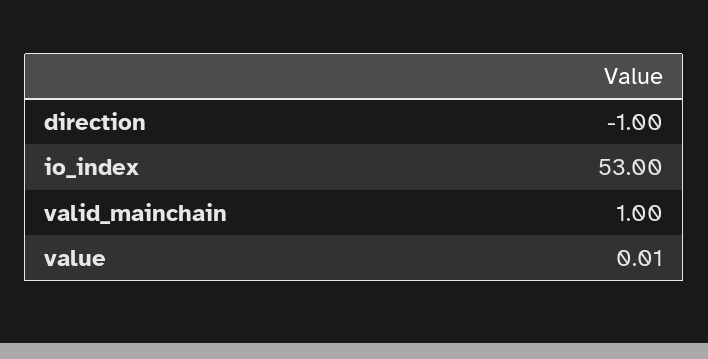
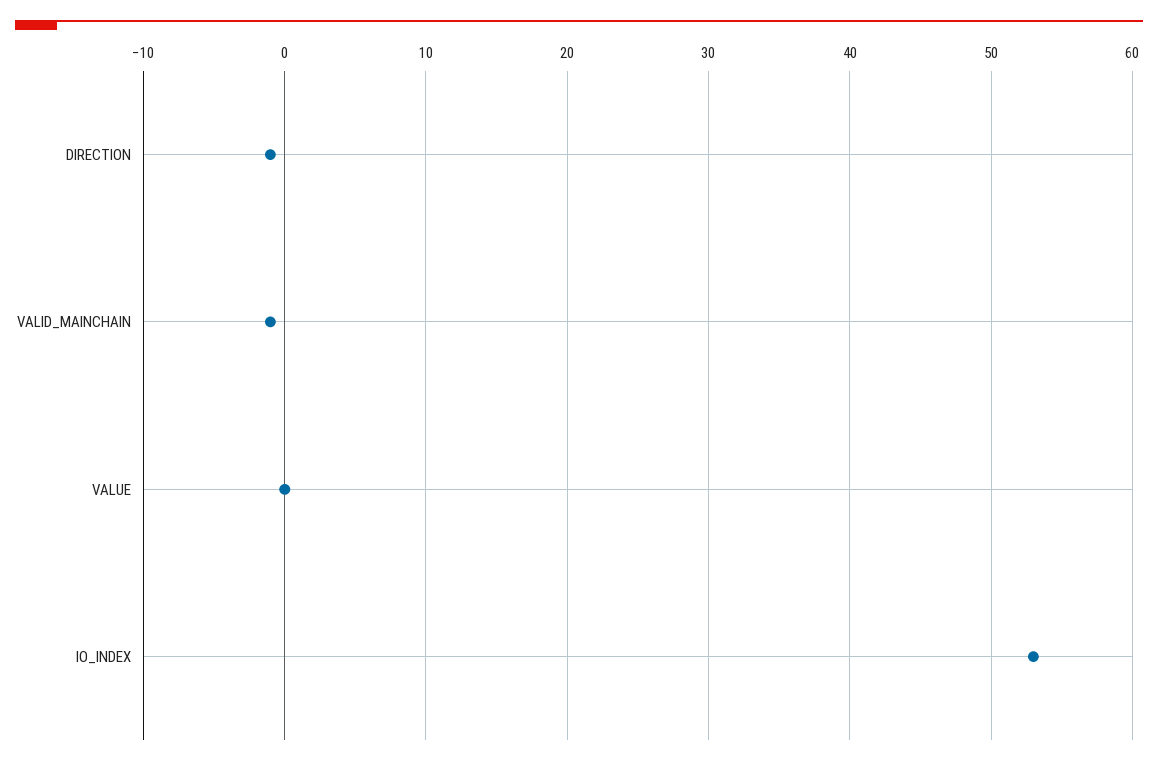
  {
    "direction": -1,
    "io_index": 53,
-   "valid_mainchain": 1,
+   "valid_mainchain": -1,
    "value": 0.01
  }

